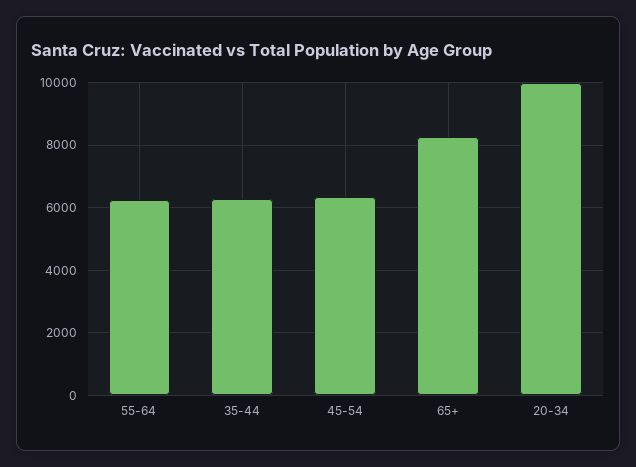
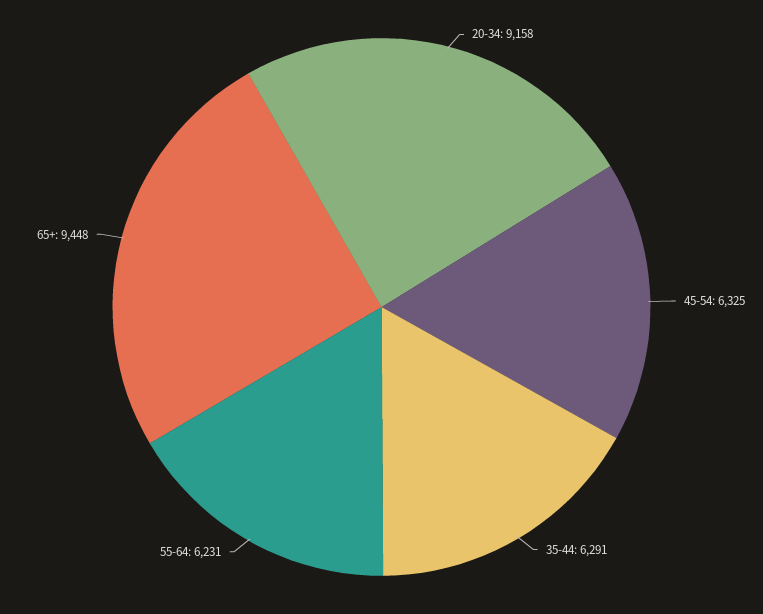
  {
    "55-64": 6231,
    "35-44": 6291,
    "45-54": 6325,
-   "65+": 8200,
+   "65+": 9448,
-   "20-34": 10000
+   "20-34": 9158
  }

